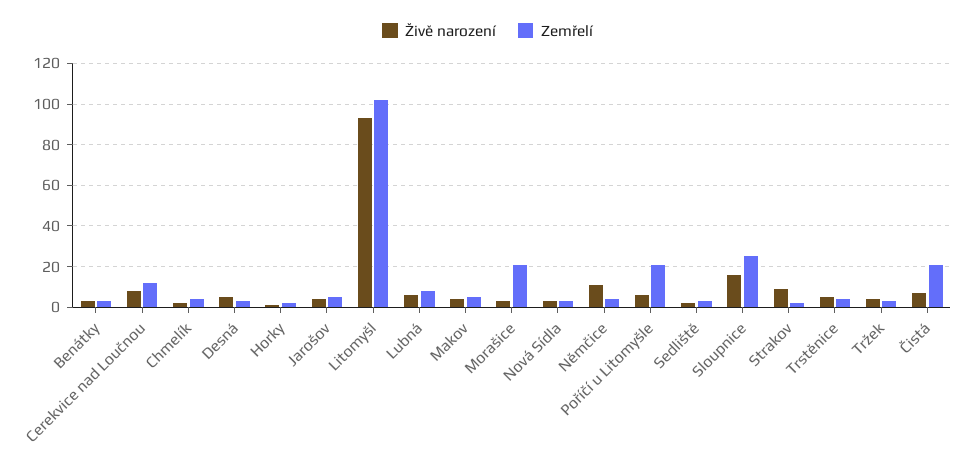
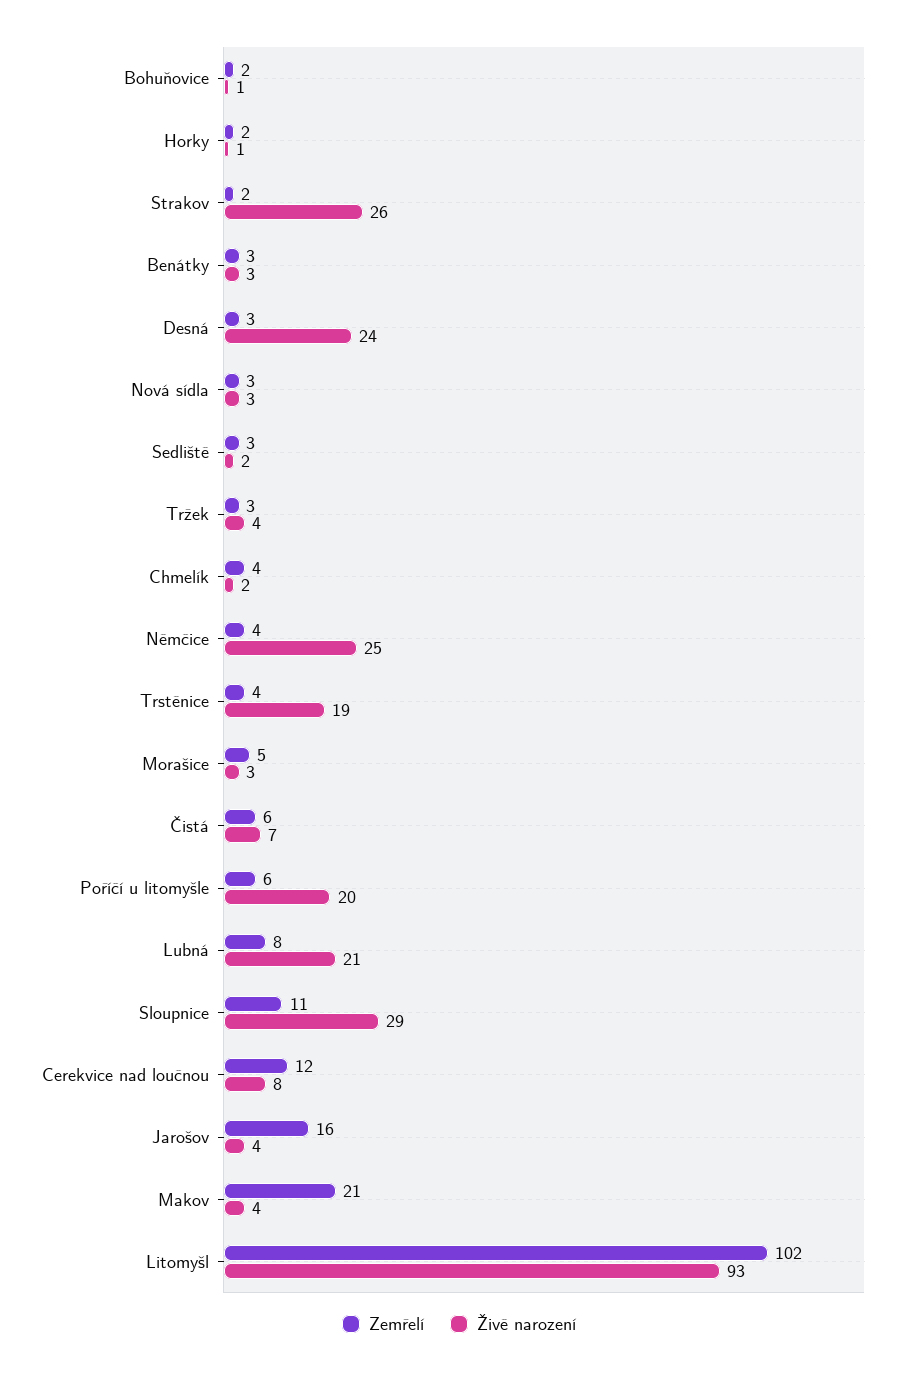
  {
    "Živě narození": {
      "Benátky": 3,
      "Cerekvice nad Loučnou": 8,
      "Chmelík": 2,
-     "Desná": 5,
+     "Desná": 24,
      "Horky": 1,
      "Jarošov": 4,
      "Litomyšl": 93,
-     "Lubná": 5,
+     "Lubná": 21,
      "Makov": 4,
      "Morašice": 3,
      "Nová Sídla": 3,
-     "Němčice": 10,
+     "Němčice": 25,
-     "Poříčí u Litomyšle": 5,
+     "Poříčí u Litomyšle": 20,
      "Sedliště": 2,
-     "Sloupnice": 15,
+     "Sloupnice": 29,
-     "Strakov": 10,
+     "Strakov": 26,
-     "Trstěnice": 5,
+     "Trstěnice": 19,
      "Tržek": 4,
-     "Čistá": 7
+     "Čistá": 7,
+     "Bohuňovice": 1
    },
    "Zemřelí": {
      "Benátky": 3,
      "Cerekvice nad Loučnou": 12,
      "Chmelík": 4,
      "Desná": 3,
      "Horky": 2,
-     "Jarošov": 5,
+     "Jarošov": 16,
      "Litomyšl": 102,
      "Lubná": 8,
-     "Makov": 5,
+     "Makov": 21,
-     "Morašice": 20,
+     "Morašice": 5,
      "Nová Sídla": 3,
      "Němčice": 4,
-     "Poříčí u Litomyšle": 20,
+     "Poříčí u Litomyšle": 6,
      "Sedliště": 3,
-     "Sloupnice": 25,
+     "Sloupnice": 11,
      "Strakov": 2,
      "Trstěnice": 4,
      "Tržek": 3,
-     "Čistá": 20
+     "Čistá": 6,
+     "Bohuňovice": 2
    }
  }

